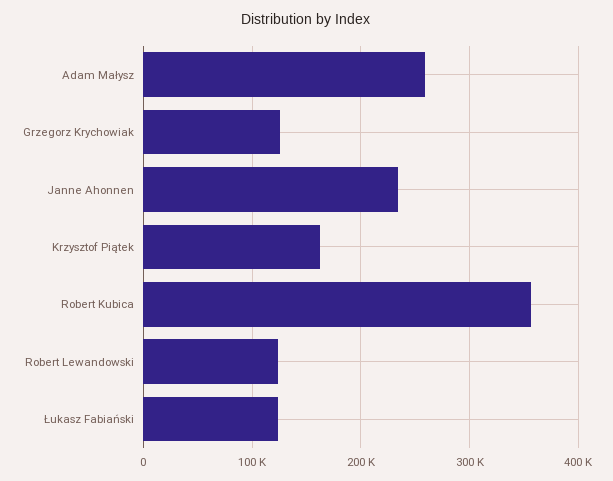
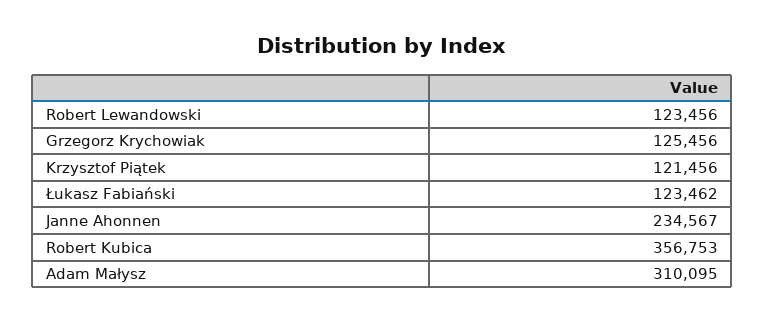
  {
-   "Adam Małysz": 260000,
+   "Adam Małysz": 310095,
    "Grzegorz Krychowiak": 125456,
    "Janne Ahonnen": 234567,
-   "Krzysztof Piątek": 160000,
+   "Krzysztof Piątek": 121456,
    "Robert Kubica": 356753,
    "Robert Lewandowski": 123456,
    "Łukasz Fabiański": 123462
  }

